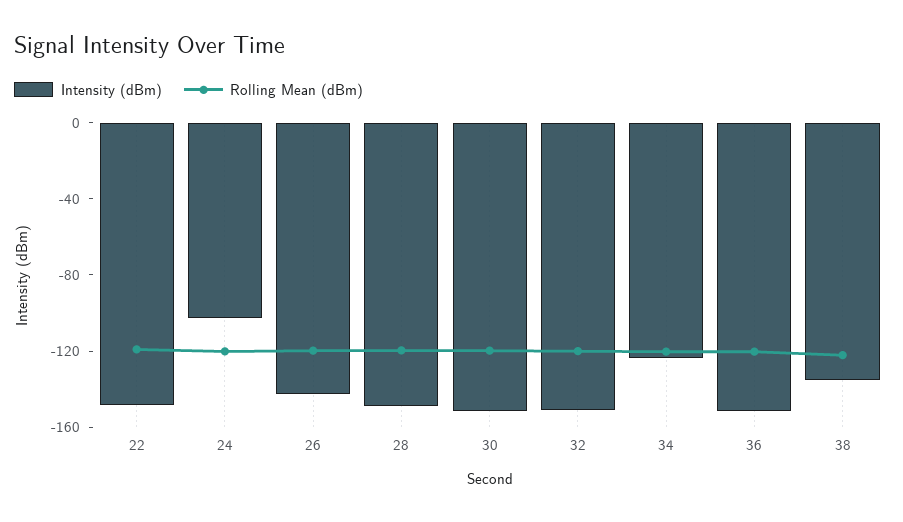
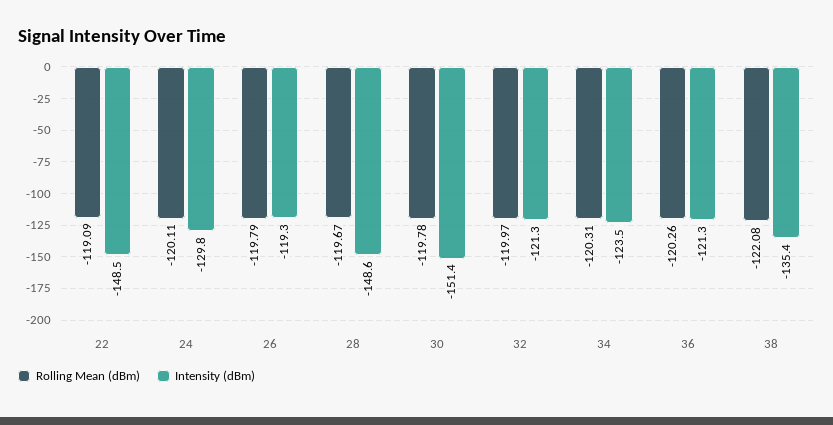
  {
    "Intensity (dBm)": {
      "22": -148.5,
-     "24": -100,
+     "24": -129.8,
-     "26": -140,
+     "26": -119.3,
      "28": -148.6,
      "30": -151.4,
-     "32": -150,
+     "32": -121.3,
      "34": -123.5,
-     "36": -150,
+     "36": -121.3,
      "38": -135.4
    },
    "Rolling Mean (dBm)": {
      "22": -119.09,
      "24": -120.11,
      "26": -119.79,
      "28": -119.67,
      "30": -119.78,
      "32": -119.97,
      "34": -120.31,
      "36": -120.26,
      "38": -122.08
    }
  }

